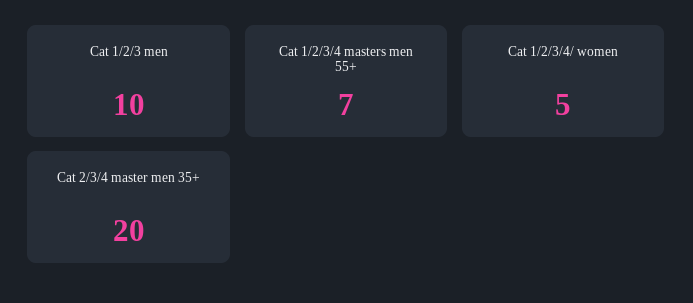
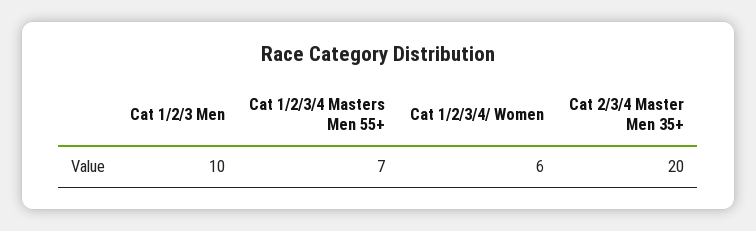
  {
    "Cat 1/2/3 men": 10,
    "Cat 1/2/3/4 masters men 55+": 7,
-   "Cat 1/2/3/4/ women": 5,
+   "Cat 1/2/3/4/ women": 6,
    "Cat 2/3/4 master men 35+": 20
  }

